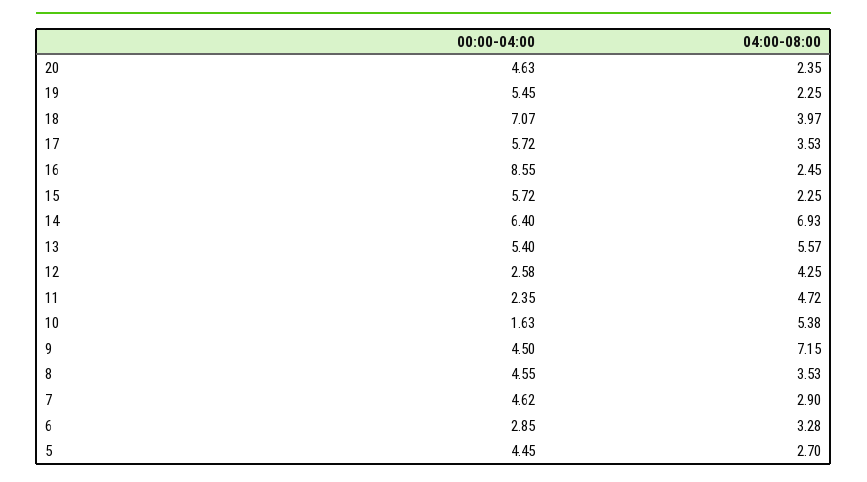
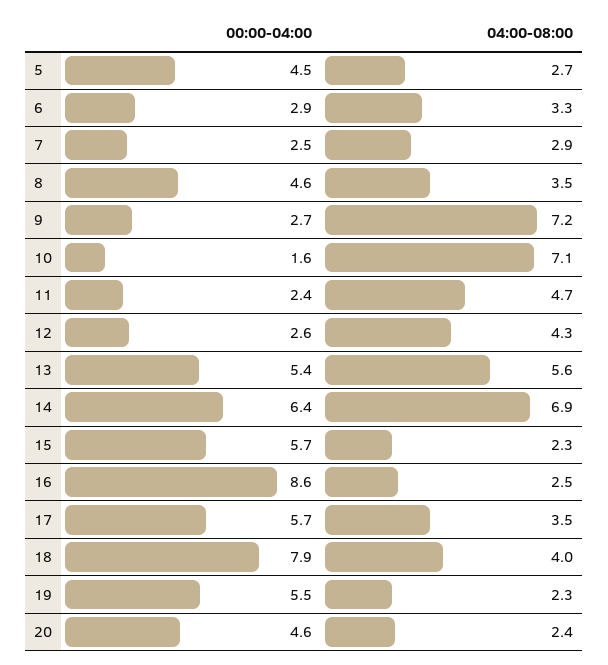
  {
    "00:00-04:00": {
      "20": 4.63,
      "19": 5.45,
-     "18": 7.07,
+     "18": 7.9,
      "17": 5.72,
      "16": 8.55,
      "15": 5.72,
      "14": 6.4,
      "13": 5.4,
      "12": 2.58,
      "11": 2.35,
      "10": 1.63,
-     "9": 4.5,
+     "9": 2.7,
      "8": 4.55,
-     "7": 4.62,
+     "7": 2.5,
      "6": 2.85,
      "5": 4.45
    },
    "04:00-08:00": {
      "20": 2.35,
      "19": 2.25,
      "18": 3.97,
      "17": 3.53,
      "16": 2.45,
      "15": 2.25,
      "14": 6.93,
      "13": 5.57,
      "12": 4.25,
      "11": 4.72,
-     "10": 5.38,
+     "10": 7.1,
      "9": 7.15,
      "8": 3.53,
      "7": 2.9,
      "6": 3.28,
      "5": 2.7
    }
  }

